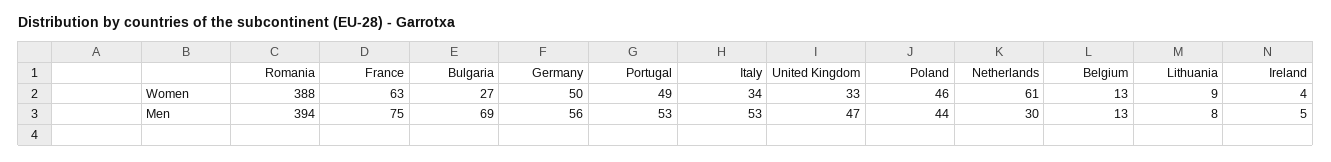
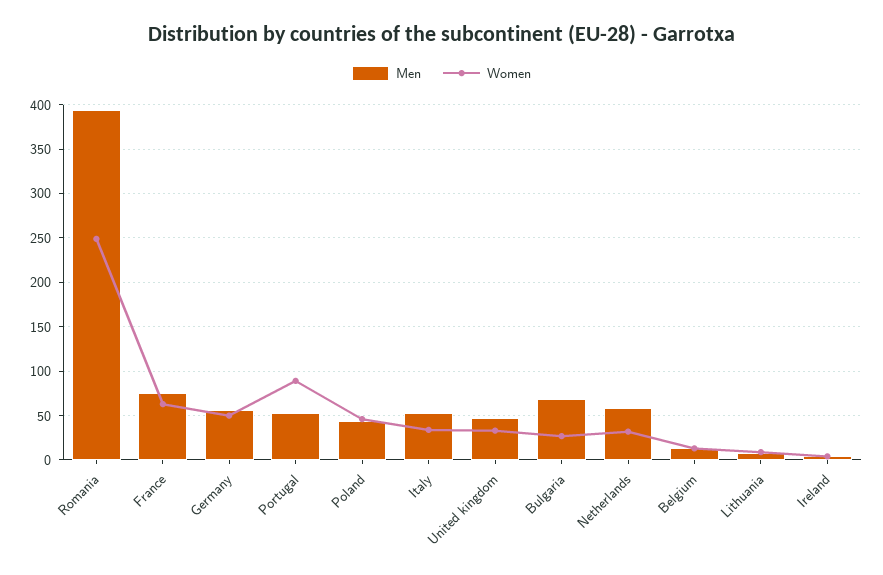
  {
    "Women": {
-     "Romania": 388,
+     "Romania": 250,
      "France": 63,
      "Bulgaria": 27,
      "Germany": 50,
-     "Portugal": 49,
+     "Portugal": 90,
      "Italy": 34,
      "United Kingdom": 33,
      "Poland": 46,
-     "Netherlands": 61,
+     "Netherlands": 30,
      "Belgium": 13,
      "Lithuania": 9,
      "Ireland": 4
    },
    "Men": {
      "Romania": 394,
      "France": 75,
      "Bulgaria": 69,
      "Germany": 56,
      "Portugal": 53,
      "Italy": 53,
      "United Kingdom": 47,
      "Poland": 44,
-     "Netherlands": 30,
+     "Netherlands": 60,
      "Belgium": 13,
      "Lithuania": 8,
      "Ireland": 5
    }
  }

